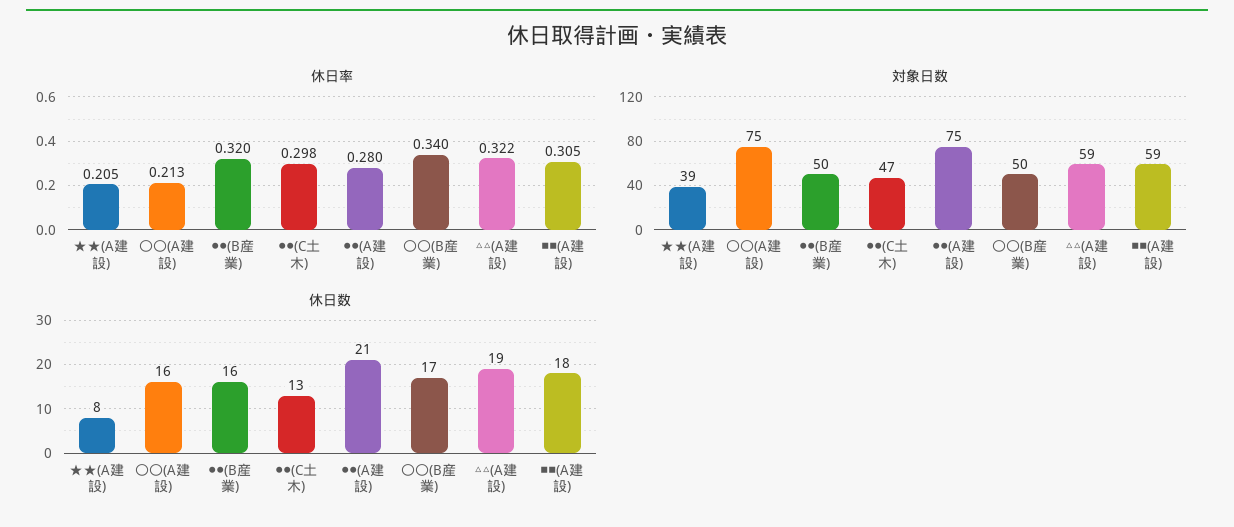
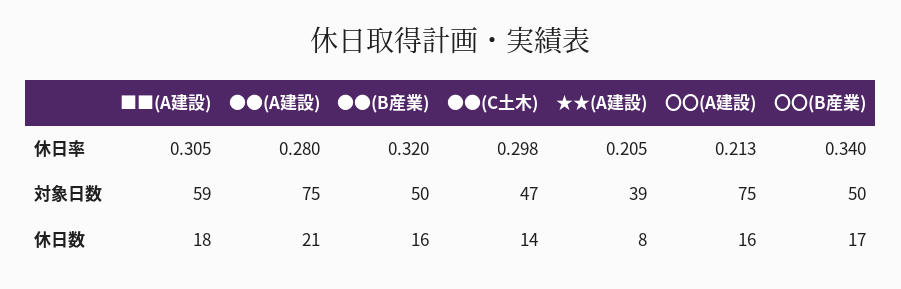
  {
    "休日率": {
      "★★(A建設)": 0.205,
      "〇〇(A建設)": 0.213,
      "●●(B産業)": 0.32,
      "●●(C土木)": 0.298,
      "●●(A建設)": 0.28,
      "〇〇(B産業)": 0.34,
-     "△△(A建設)": 0.322,
      "■■(A建設)": 0.305
    },
    "対象日数": {
      "★★(A建設)": 39,
      "〇〇(A建設)": 75,
      "●●(B産業)": 50,
      "●●(C土木)": 47,
      "●●(A建設)": 75,
      "〇〇(B産業)": 50,
-     "△△(A建設)": 59,
      "■■(A建設)": 59
    },
    "休日数": {
      "★★(A建設)": 8,
      "〇〇(A建設)": 16,
      "●●(B産業)": 16,
-     "●●(C土木)": 13,
+     "●●(C土木)": 14,
      "●●(A建設)": 21,
      "〇〇(B産業)": 17,
-     "△△(A建設)": 19,
      "■■(A建設)": 18
    }
  }

